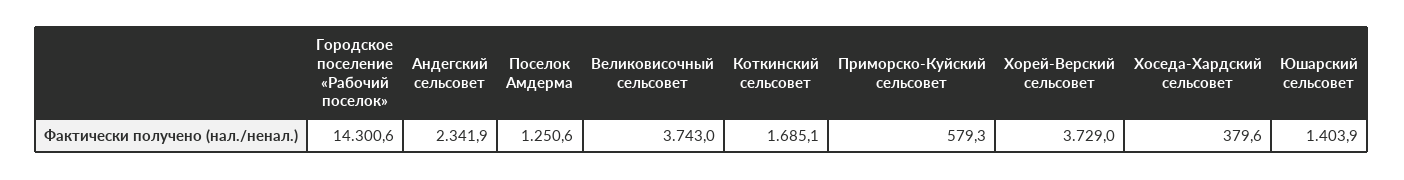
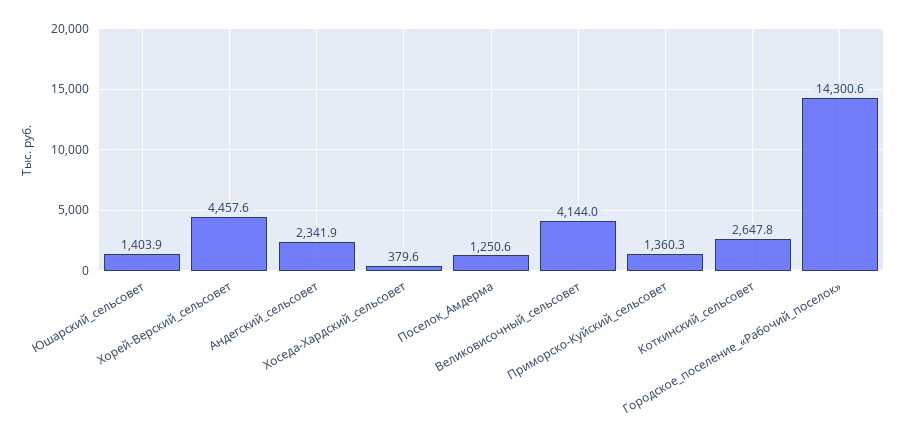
  {
    "Городское поселение «Рабочий поселок»": 14300.6,
    "Андегский сельсовет": 2341.9,
    "Поселок Амдерма": 1250.6,
-   "Великовисочный сельсовет": 3743,
+   "Великовисочный сельсовет": 4144,
-   "Коткинский сельсовет": 1685.1,
+   "Коткинский сельсовет": 2647.8,
-   "Приморско-Куйский сельсовет": 579.3,
+   "Приморско-Куйский сельсовет": 1360.3,
-   "Хорей-Верский сельсовет": 3729,
+   "Хорей-Верский сельсовет": 4457.6,
    "Хоседа-Хардский сельсовет": 379.6,
    "Юшарский сельсовет": 1403.9
  }

